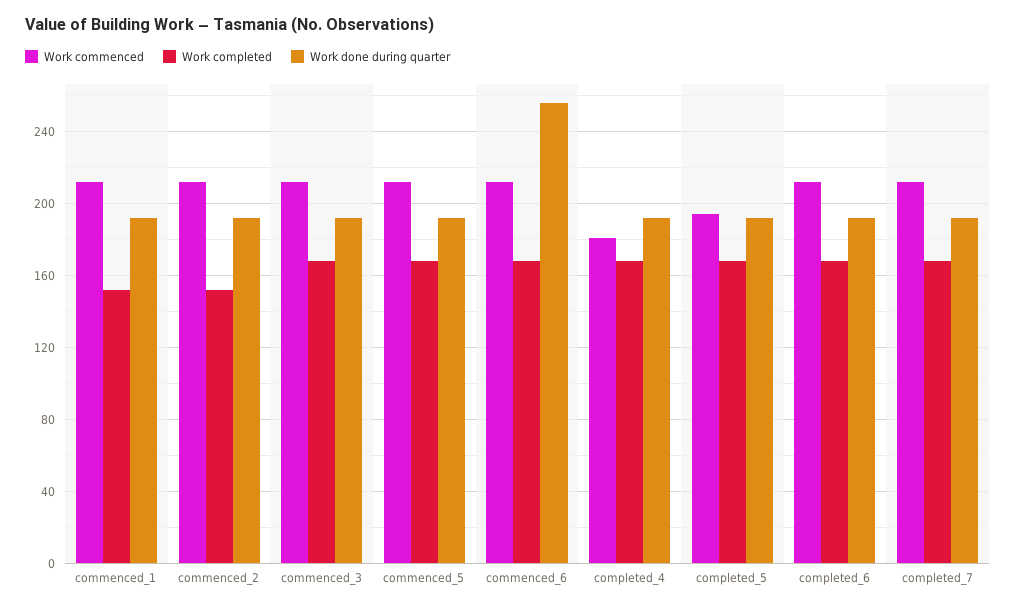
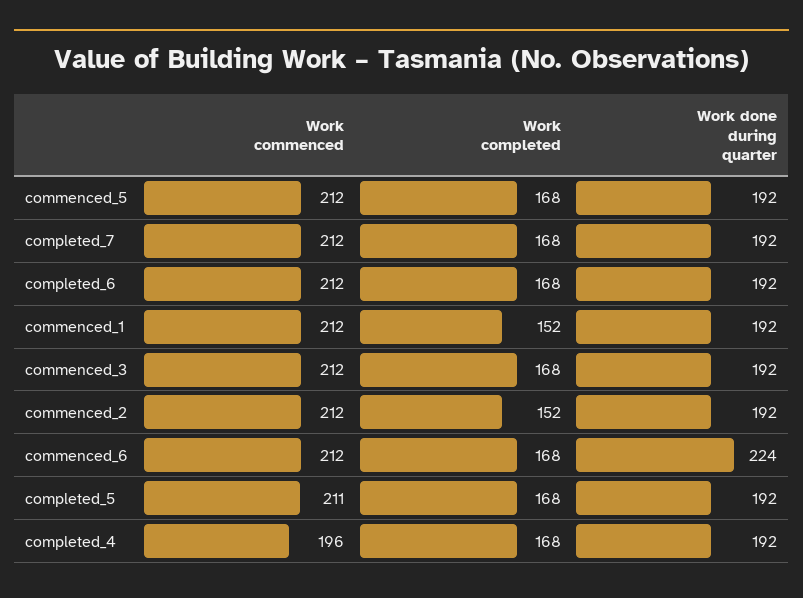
  {
    "Work commenced": {
      "commenced_1": 212,
      "commenced_2": 212,
      "commenced_3": 212,
      "commenced_5": 212,
      "commenced_6": 212,
-     "completed_4": 180,
+     "completed_4": 196,
-     "completed_5": 195,
+     "completed_5": 211,
      "completed_6": 212,
      "completed_7": 212
    },
    "Work completed": {
      "commenced_1": 152,
      "commenced_2": 152,
      "commenced_3": 168,
      "commenced_5": 168,
      "commenced_6": 168,
      "completed_4": 168,
      "completed_5": 168,
      "completed_6": 168,
      "completed_7": 168
    },
    "Work done during quarter": {
      "commenced_1": 192,
      "commenced_2": 192,
      "commenced_3": 192,
      "commenced_5": 192,
-     "commenced_6": 255,
+     "commenced_6": 224,
      "completed_4": 192,
      "completed_5": 192,
      "completed_6": 192,
      "completed_7": 192
    }
  }

